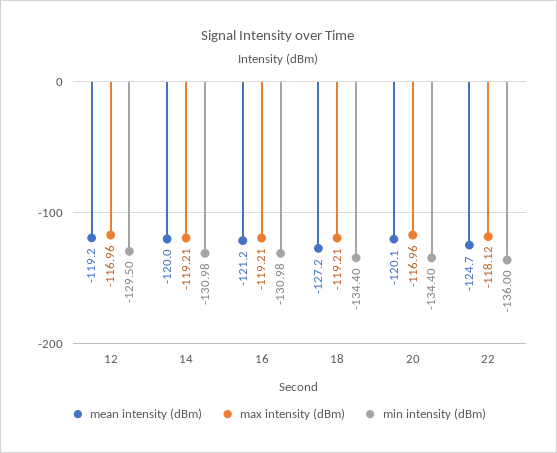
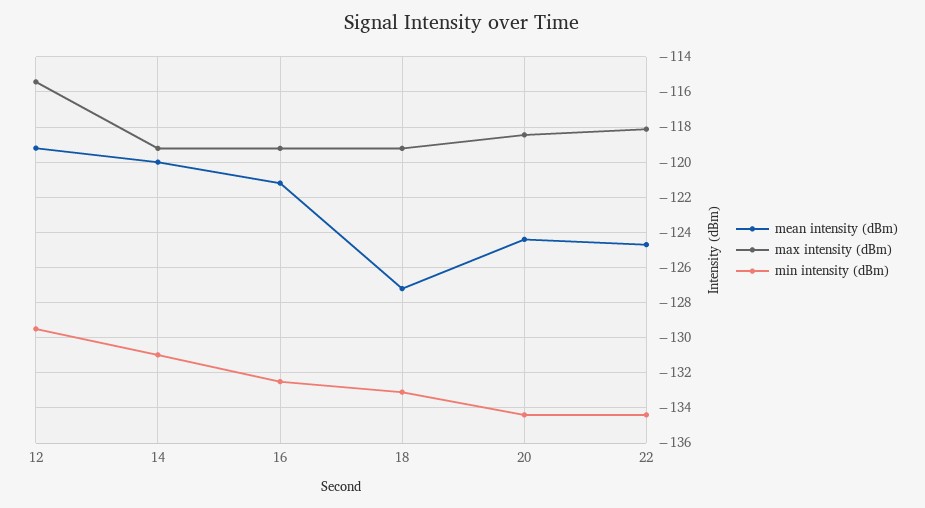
  {
    "mean intensity (dBm)": {
      "12": -119.2,
      "14": -120,
      "16": -121.2,
      "18": -127.2,
-     "20": -120.1,
+     "20": -124.5,
      "22": -124.7
    },
    "max intensity (dBm)": {
-     "12": -116.96,
+     "12": -115.5,
      "14": -119.21,
      "16": -119.21,
      "18": -119.21,
-     "20": -116.96,
+     "20": -118.5,
      "22": -118.12
    },
    "min intensity (dBm)": {
      "12": -129.5,
      "14": -130.98,
-     "16": -130.98,
+     "16": -132.5,
-     "18": -134.4,
+     "18": -133,
      "20": -134.4,
-     "22": -136
+     "22": -134.5
    }
  }

